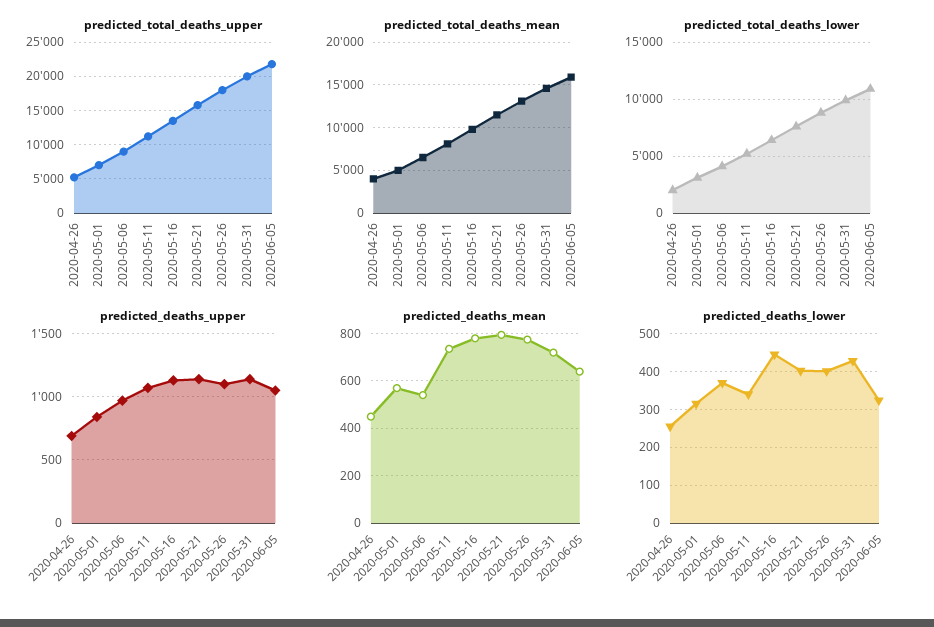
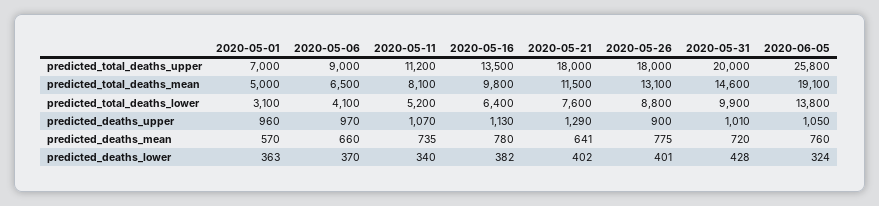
  {
    "predicted_total_deaths_upper": {
-     "2020-04-26": 5000,
      "2020-05-01": 7000,
      "2020-05-06": 9000,
      "2020-05-11": 11200,
      "2020-05-16": 13500,
-     "2020-05-21": 16000,
+     "2020-05-21": 18000,
      "2020-05-26": 18000,
      "2020-05-31": 20000,
-     "2020-06-05": 22000
+     "2020-06-05": 25800
    },
    "predicted_total_deaths_mean": {
-     "2020-04-26": 4000,
      "2020-05-01": 5000,
      "2020-05-06": 6500,
      "2020-05-11": 8100,
      "2020-05-16": 9800,
      "2020-05-21": 11500,
      "2020-05-26": 13100,
      "2020-05-31": 14600,
-     "2020-06-05": 16000
+     "2020-06-05": 19100
    },
    "predicted_total_deaths_lower": {
-     "2020-04-26": 2000,
      "2020-05-01": 3100,
      "2020-05-06": 4100,
      "2020-05-11": 5200,
      "2020-05-16": 6400,
      "2020-05-21": 7600,
      "2020-05-26": 8800,
      "2020-05-31": 9900,
-     "2020-06-05": 11000
+     "2020-06-05": 13800
    },
    "predicted_deaths_upper": {
-     "2020-04-26": 700,
-     "2020-05-01": 850,
+     "2020-05-01": 960,
      "2020-05-06": 970,
      "2020-05-11": 1070,
      "2020-05-16": 1130,
-     "2020-05-21": 1150,
+     "2020-05-21": 1290,
-     "2020-05-26": 1100,
+     "2020-05-26": 900,
-     "2020-05-31": 1150,
+     "2020-05-31": 1010,
      "2020-06-05": 1050
    },
    "predicted_deaths_mean": {
-     "2020-04-26": 450,
      "2020-05-01": 570,
-     "2020-05-06": 550,
+     "2020-05-06": 660,
      "2020-05-11": 735,
      "2020-05-16": 780,
-     "2020-05-21": 800,
+     "2020-05-21": 641,
      "2020-05-26": 775,
      "2020-05-31": 720,
-     "2020-06-05": 650
+     "2020-06-05": 760
    },
    "predicted_deaths_lower": {
-     "2020-04-26": 260,
-     "2020-05-01": 320,
+     "2020-05-01": 363,
      "2020-05-06": 370,
      "2020-05-11": 340,
-     "2020-05-16": 440,
+     "2020-05-16": 382,
      "2020-05-21": 402,
      "2020-05-26": 401,
      "2020-05-31": 428,
      "2020-06-05": 324
    }
  }

